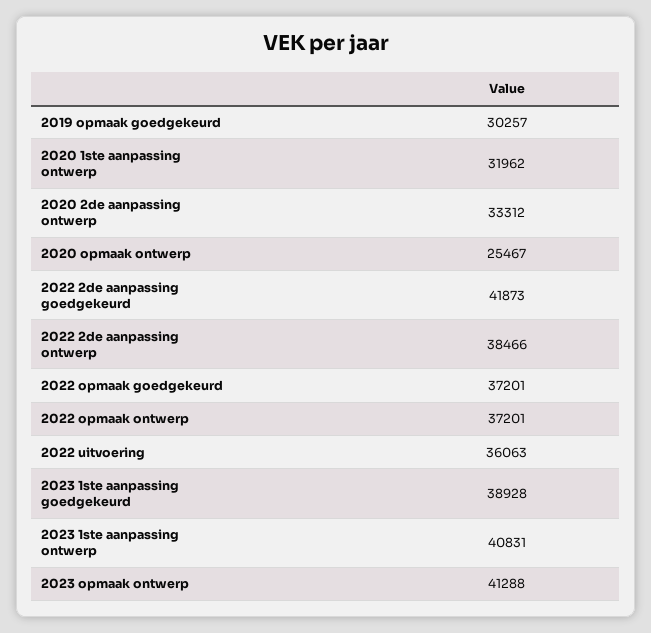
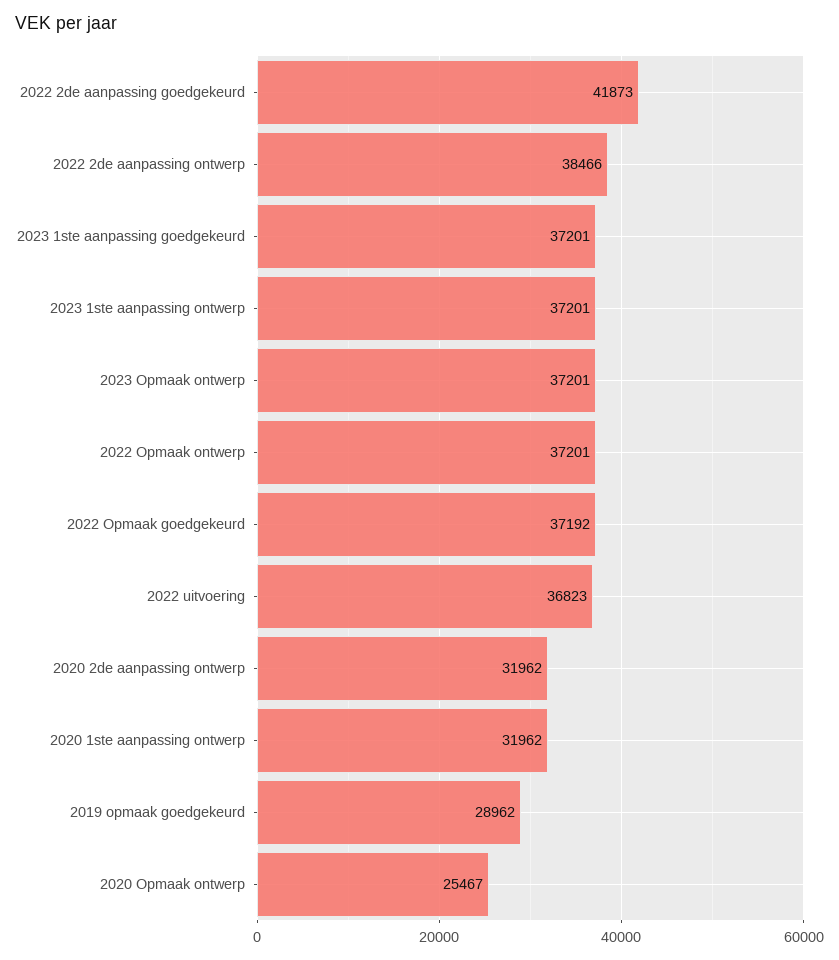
  {
-   "2019 opmaak goedgekeurd": 30257,
+   "2019 opmaak goedgekeurd": 28962,
    "2020 1ste aanpassing ontwerp": 31962,
-   "2020 2de aanpassing ontwerp": 33312,
+   "2020 2de aanpassing ontwerp": 31962,
    "2020 opmaak ontwerp": 25467,
    "2022 2de aanpassing goedgekeurd": 41873,
    "2022 2de aanpassing ontwerp": 38466,
-   "2022 opmaak goedgekeurd": 37201,
+   "2022 opmaak goedgekeurd": 37192,
    "2022 opmaak ontwerp": 37201,
-   "2022 uitvoering": 36063,
+   "2022 uitvoering": 36823,
-   "2023 1ste aanpassing goedgekeurd": 38928,
+   "2023 1ste aanpassing goedgekeurd": 37201,
-   "2023 1ste aanpassing ontwerp": 40831,
+   "2023 1ste aanpassing ontwerp": 37201,
-   "2023 opmaak ontwerp": 41288
+   "2023 opmaak ontwerp": 37201
  }

